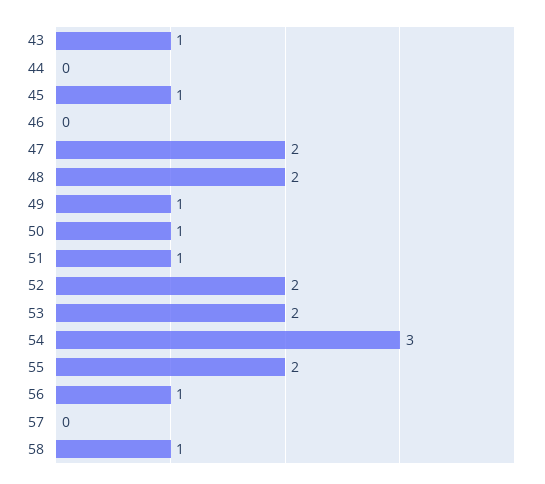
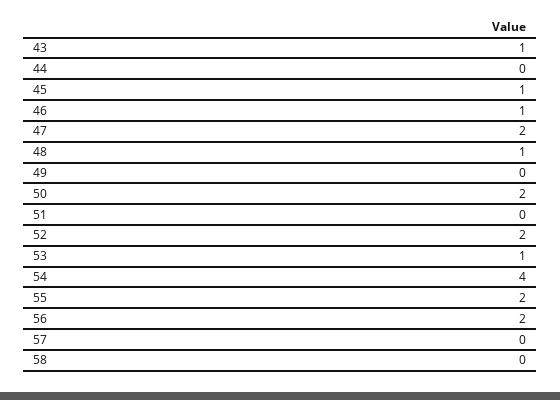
  {
    "43": 1,
    "44": 0,
    "45": 1,
-   "46": 0,
+   "46": 1,
    "47": 2,
-   "48": 2,
+   "48": 1,
-   "49": 1,
+   "49": 0,
-   "50": 1,
+   "50": 2,
-   "51": 1,
+   "51": 0,
    "52": 2,
-   "53": 2,
+   "53": 1,
-   "54": 3,
+   "54": 4,
    "55": 2,
-   "56": 1,
+   "56": 2,
    "57": 0,
-   "58": 1
+   "58": 0
  }

